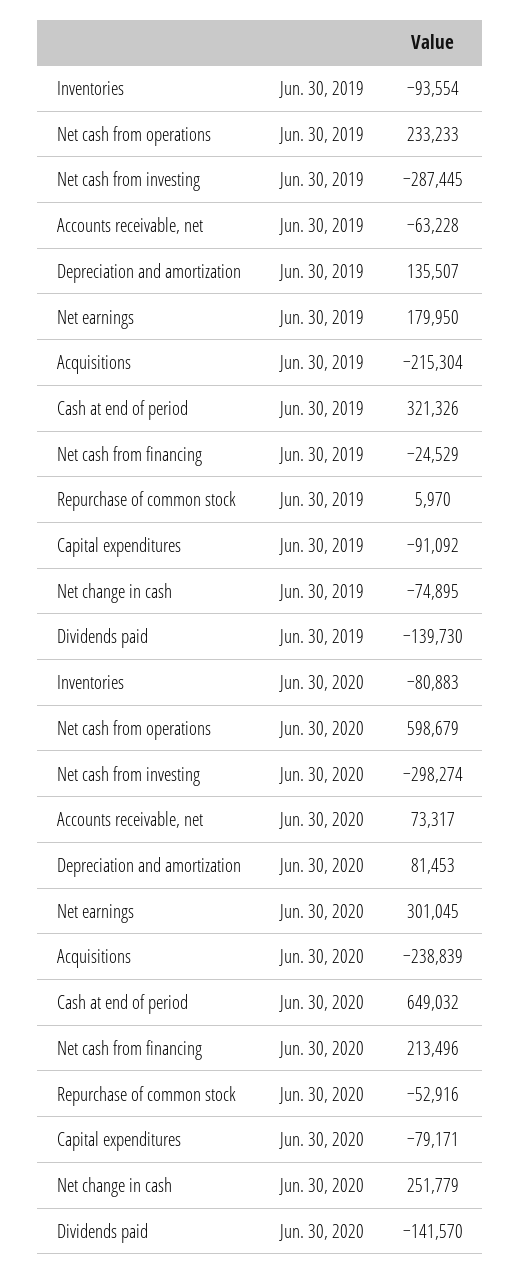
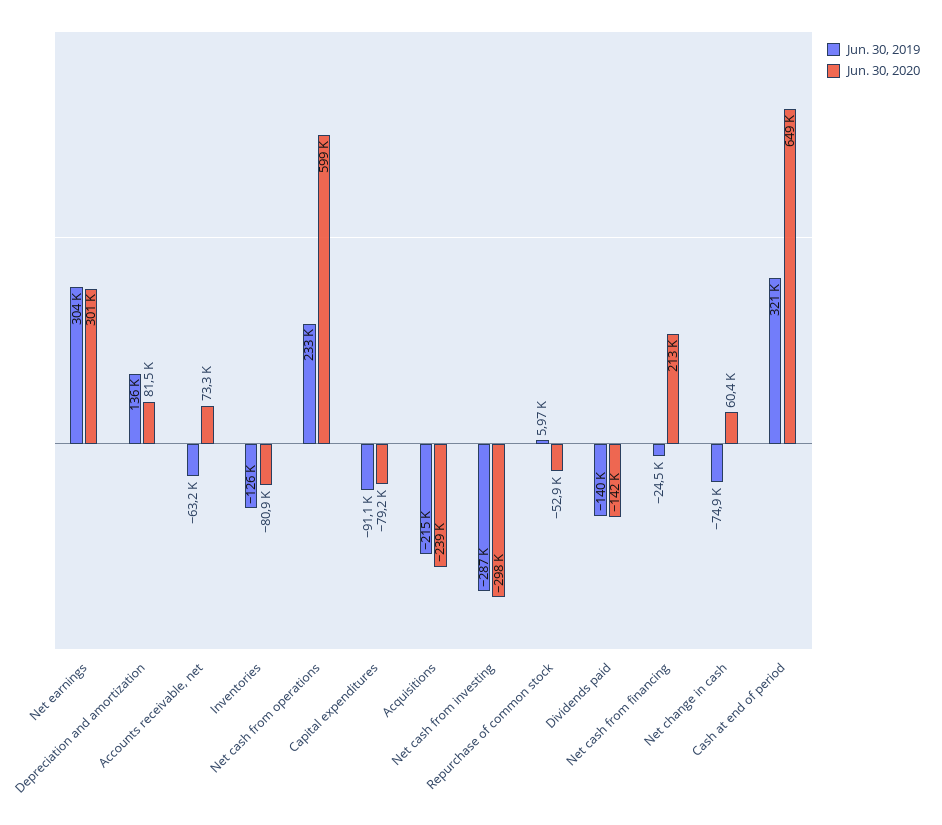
  {
    "Jun. 30, 2019": {
-     "Inventories": -93554,
+     "Inventories": -126000,
      "Net cash from operations": 233233,
      "Net cash from investing": -287445,
      "Accounts receivable, net": -63228,
      "Depreciation and amortization": 135507,
-     "Net earnings": 179950,
+     "Net earnings": 304000,
      "Acquisitions": -215304,
      "Cash at end of period": 321326,
      "Net cash from financing": -24529,
      "Repurchase of common stock": 5970,
      "Capital expenditures": -91092,
      "Net change in cash": -74895,
      "Dividends paid": -139730
    },
    "Jun. 30, 2020": {
      "Inventories": -80883,
      "Net cash from operations": 598679,
      "Net cash from investing": -298274,
      "Accounts receivable, net": 73317,
      "Depreciation and amortization": 81453,
      "Net earnings": 301045,
      "Acquisitions": -238839,
      "Cash at end of period": 649032,
      "Net cash from financing": 213496,
      "Repurchase of common stock": -52916,
      "Capital expenditures": -79171,
-     "Net change in cash": 251779,
+     "Net change in cash": 60400,
      "Dividends paid": -141570
    }
  }

